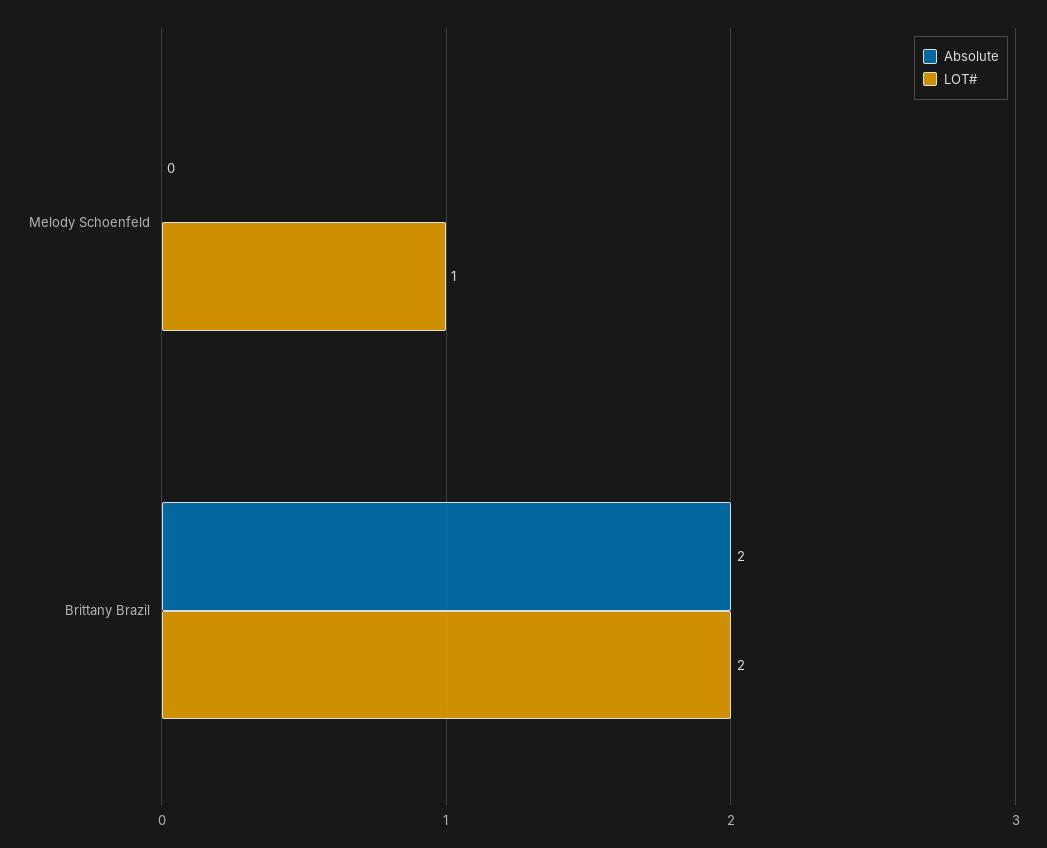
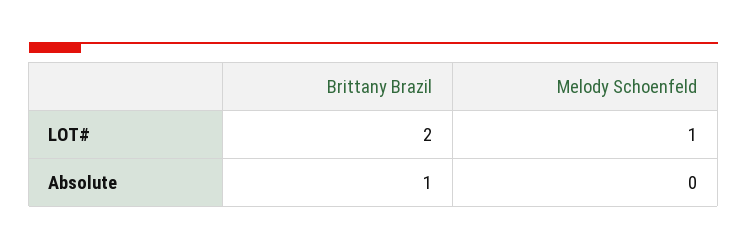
  {
    "Absolute": {
      "Melody Schoenfeld": 0,
-     "Brittany Brazil": 2
+     "Brittany Brazil": 1
    },
    "LOT#": {
      "Melody Schoenfeld": 1,
      "Brittany Brazil": 2
    }
  }

